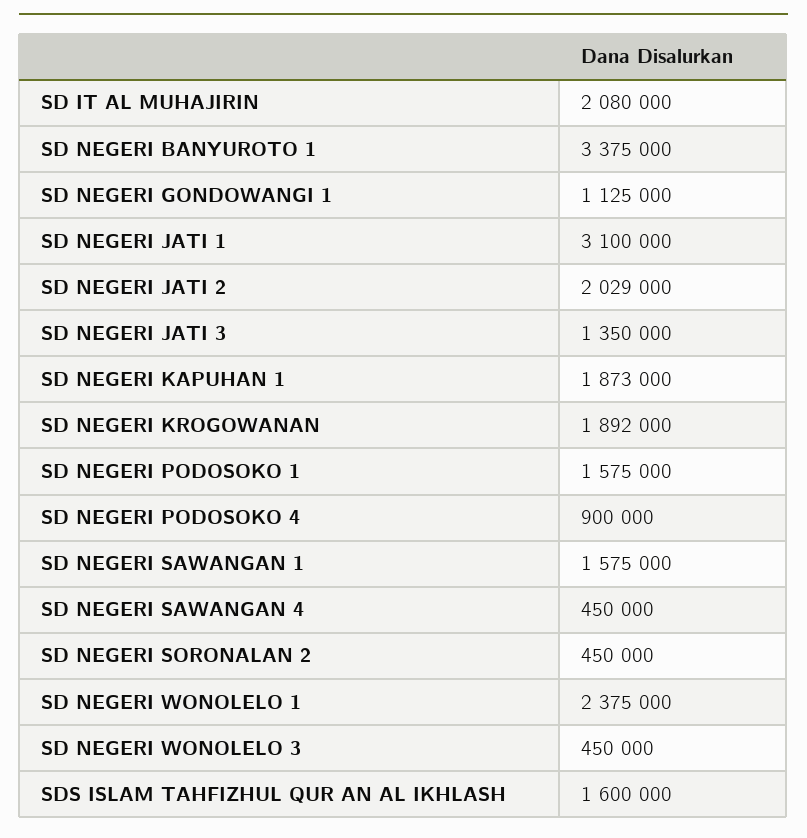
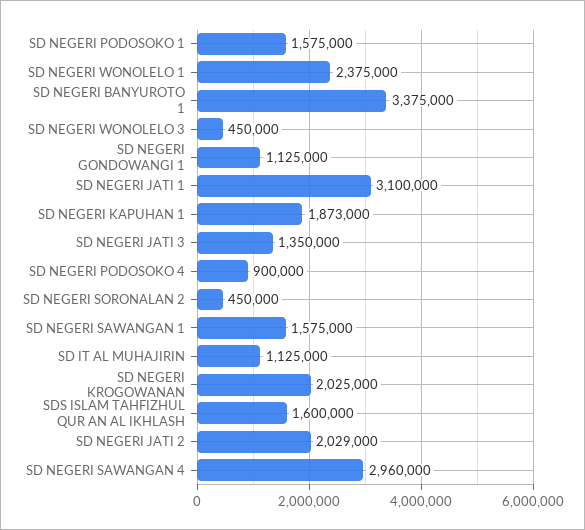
  {
-   "SD IT AL MUHAJIRIN": 2080000,
+   "SD IT AL MUHAJIRIN": 1125000,
    "SD NEGERI BANYUROTO 1": 3375000,
    "SD NEGERI GONDOWANGI 1": 1125000,
    "SD NEGERI JATI 1": 3100000,
    "SD NEGERI JATI 2": 2029000,
    "SD NEGERI JATI 3": 1350000,
    "SD NEGERI KAPUHAN 1": 1873000,
-   "SD NEGERI KROGOWANAN": 1892000,
+   "SD NEGERI KROGOWANAN": 2025000,
    "SD NEGERI PODOSOKO 1": 1575000,
    "SD NEGERI PODOSOKO 4": 900000,
    "SD NEGERI SAWANGAN 1": 1575000,
-   "SD NEGERI SAWANGAN 4": 450000,
+   "SD NEGERI SAWANGAN 4": 2960000,
    "SD NEGERI SORONALAN 2": 450000,
    "SD NEGERI WONOLELO 1": 2375000,
    "SD NEGERI WONOLELO 3": 450000,
    "SDS ISLAM TAHFIZHUL QUR AN AL IKHLASH": 1600000
  }

